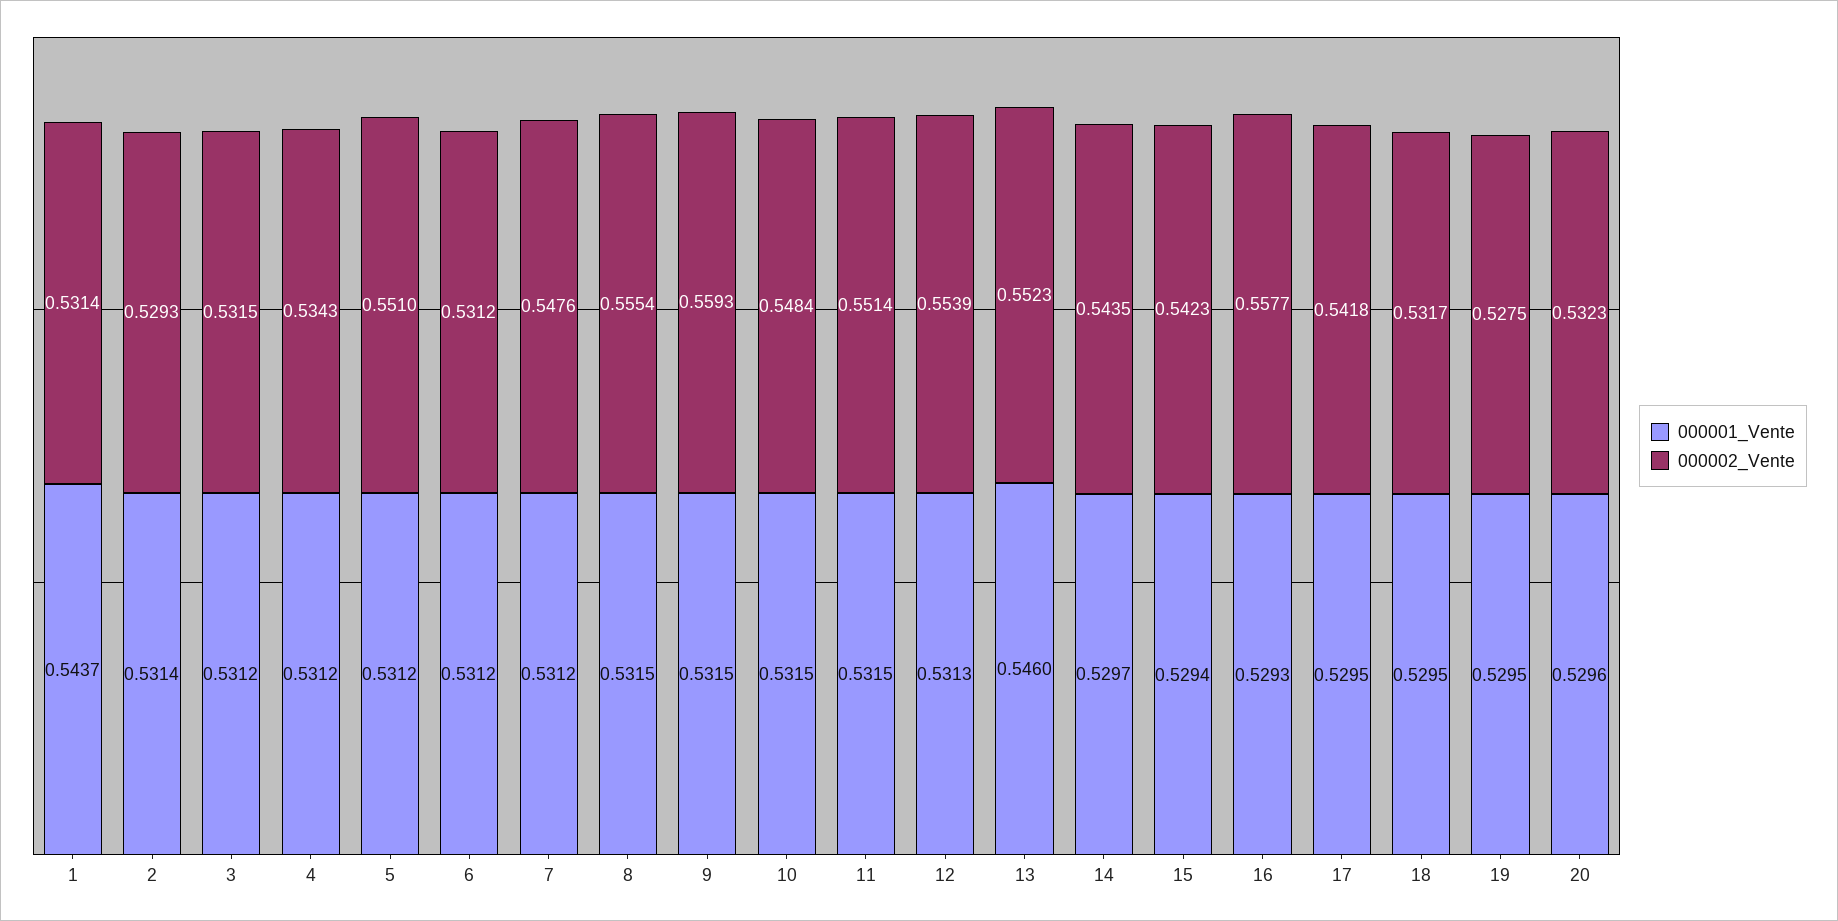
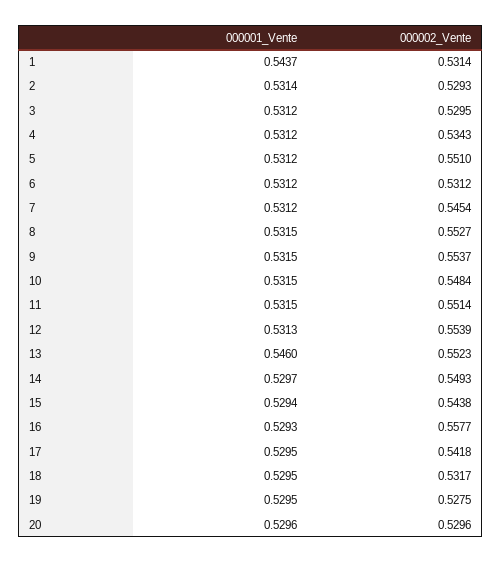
  {
    "000001_Vente": {
      "1": 0.5437,
      "2": 0.5314,
      "3": 0.5312,
      "4": 0.5312,
      "5": 0.5312,
      "6": 0.5312,
      "7": 0.5312,
      "8": 0.5315,
      "9": 0.5315,
      "10": 0.5315,
      "11": 0.5315,
      "12": 0.5313,
      "13": 0.546,
      "14": 0.5297,
      "15": 0.5294,
      "16": 0.5293,
      "17": 0.5295,
      "18": 0.5295,
      "19": 0.5295,
      "20": 0.5296
    },
    "000002_Vente": {
      "1": 0.5314,
      "2": 0.5293,
-     "3": 0.5315,
+     "3": 0.5295,
      "4": 0.5343,
      "5": 0.551,
      "6": 0.5312,
-     "7": 0.5476,
+     "7": 0.5454,
-     "8": 0.5554,
+     "8": 0.5527,
-     "9": 0.5593,
+     "9": 0.5537,
      "10": 0.5484,
      "11": 0.5514,
      "12": 0.5539,
      "13": 0.5523,
-     "14": 0.5435,
+     "14": 0.5493,
-     "15": 0.5423,
+     "15": 0.5438,
      "16": 0.5577,
      "17": 0.5418,
      "18": 0.5317,
      "19": 0.5275,
-     "20": 0.5323
+     "20": 0.5296
    }
  }

